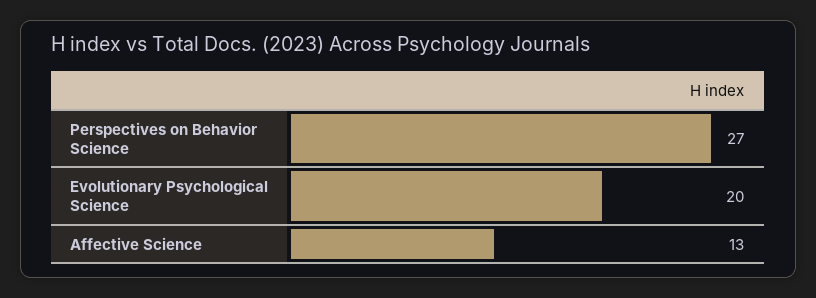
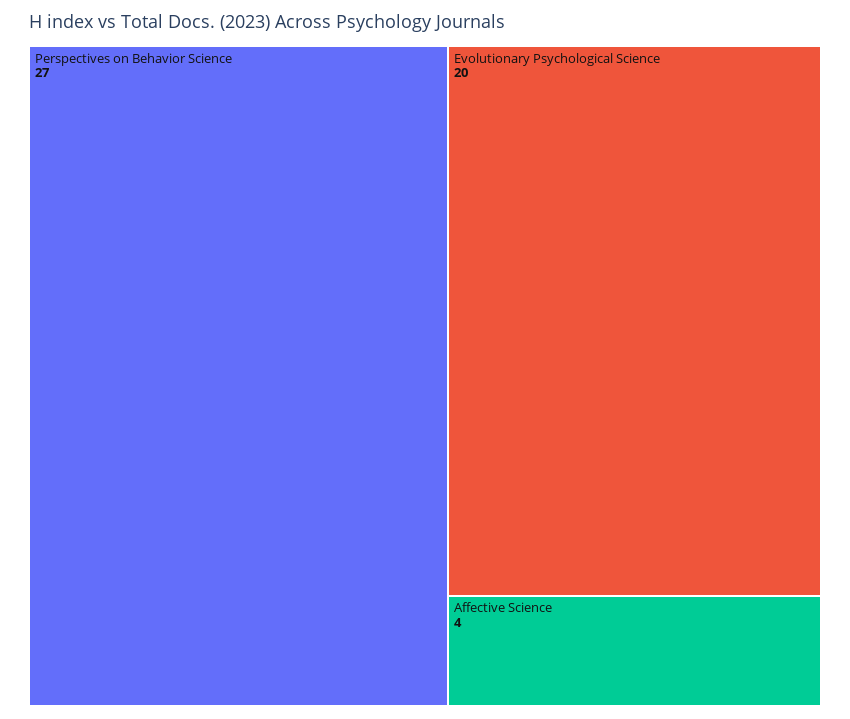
  {
    "Perspectives on Behavior Science": 27,
    "Evolutionary Psychological Science": 20,
-   "Affective Science": 13
+   "Affective Science": 4
  }

